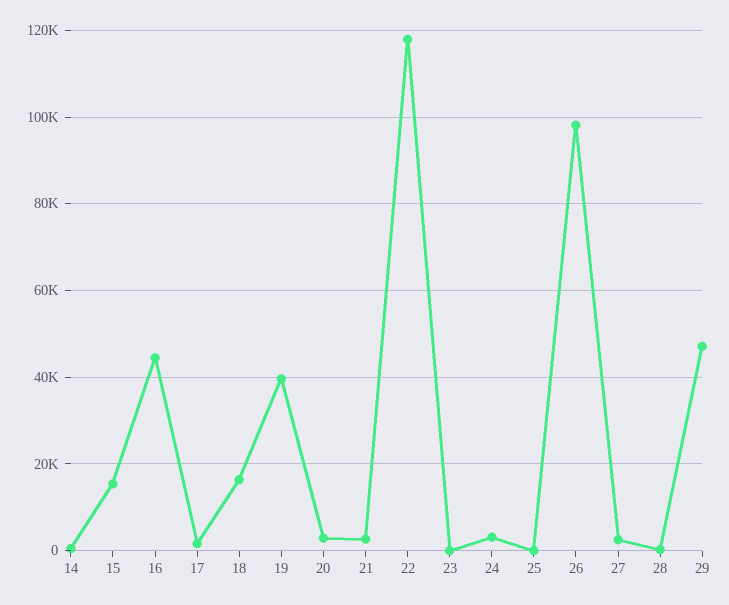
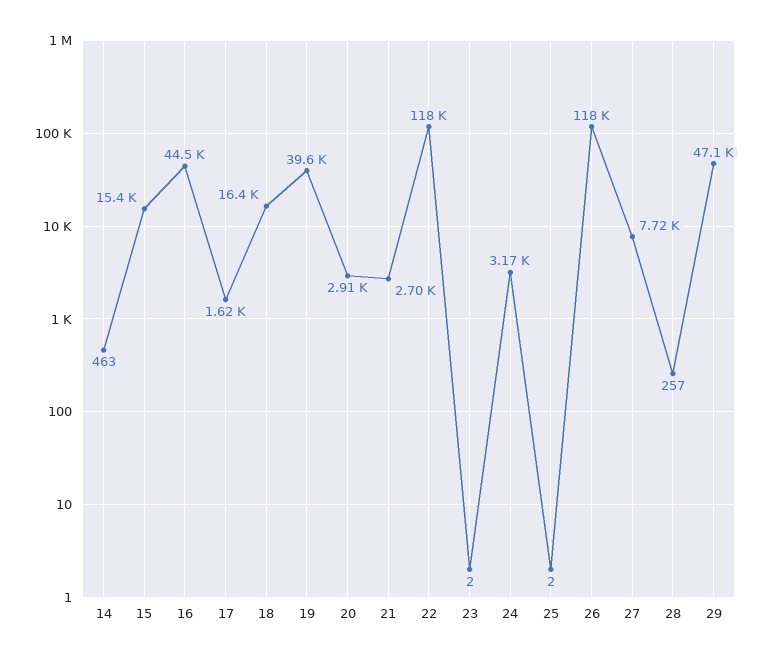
  {
    "14": 463,
    "15": 15400,
    "16": 44500,
    "17": 1620,
    "18": 16400,
    "19": 39600,
    "20": 2910,
    "21": 2700,
    "22": 118000,
    "23": 2,
    "24": 3170,
    "25": 2,
-   "26": 98000,
+   "26": 118000,
-   "27": 2000,
+   "27": 7720,
    "28": 257,
    "29": 47100
  }

